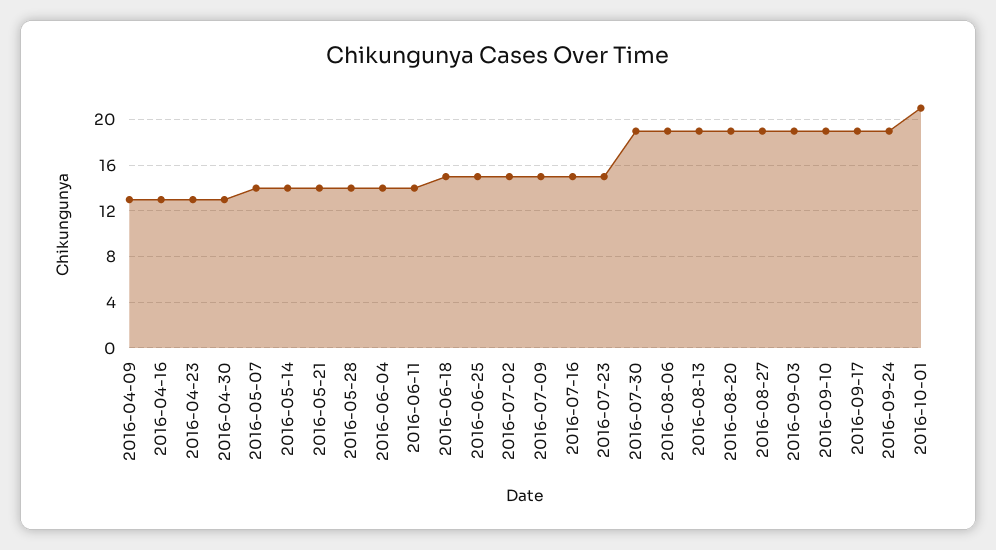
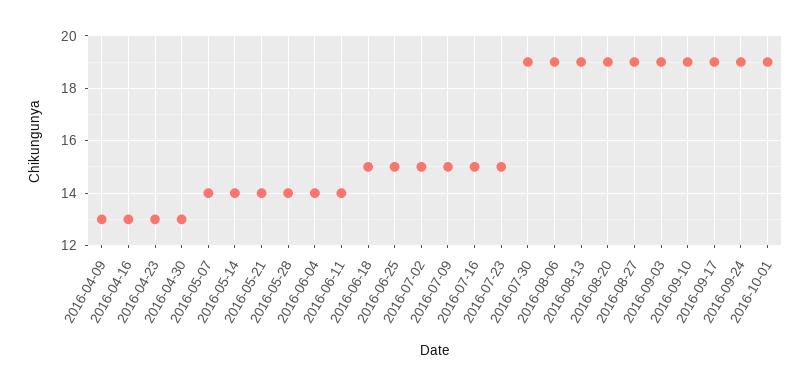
  {
    "2016-04-09": 13,
    "2016-04-16": 13,
    "2016-04-23": 13,
    "2016-04-30": 13,
    "2016-05-07": 14,
    "2016-05-14": 14,
    "2016-05-21": 14,
    "2016-05-28": 14,
    "2016-06-04": 14,
    "2016-06-11": 14,
    "2016-06-18": 15,
    "2016-06-25": 15,
    "2016-07-02": 15,
    "2016-07-09": 15,
    "2016-07-16": 15,
    "2016-07-23": 15,
    "2016-07-30": 19,
    "2016-08-06": 19,
    "2016-08-13": 19,
    "2016-08-20": 19,
    "2016-08-27": 19,
    "2016-09-03": 19,
    "2016-09-10": 19,
    "2016-09-17": 19,
    "2016-09-24": 19,
-   "2016-10-01": 21
+   "2016-10-01": 19
  }

